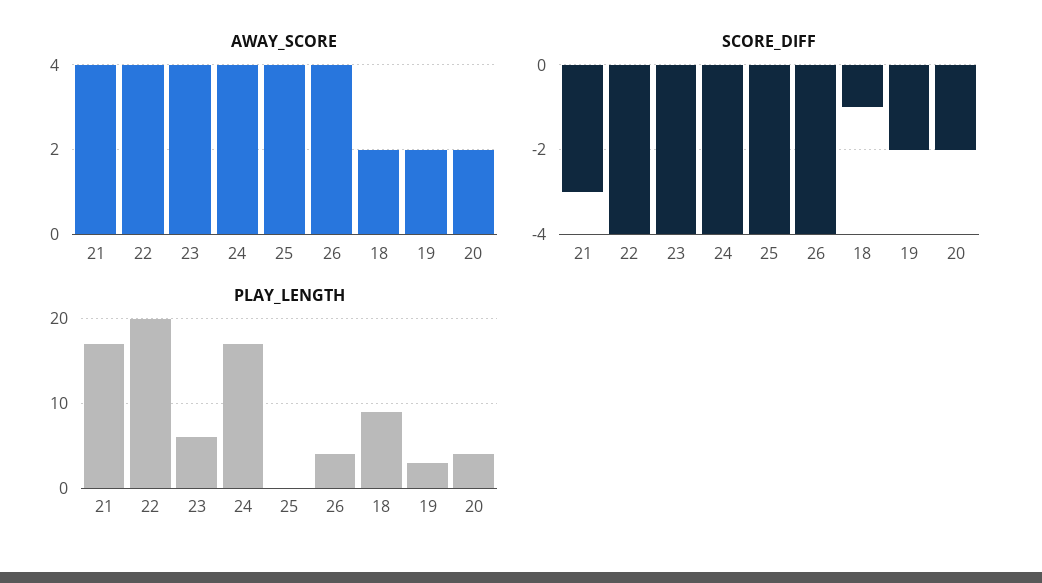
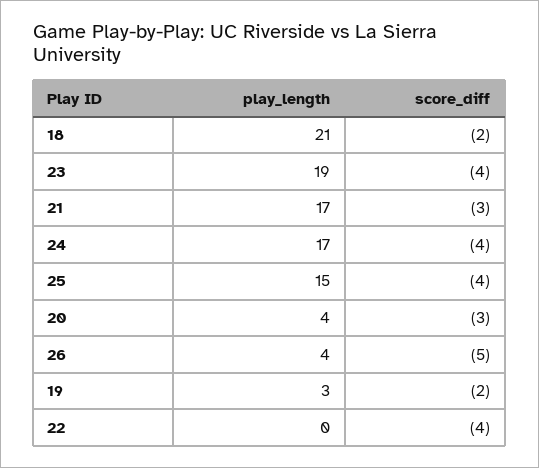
  {
-   "AWAY_SCORE": {
-     "21": 4,
-     "22": 4,
-     "23": 4,
-     "24": 4,
-     "25": 4,
-     "26": 4,
-     "18": 2,
-     "19": 2,
-     "20": 2
-   },
    "SCORE_DIFF": {
      "21": -3,
      "22": -4,
      "23": -4,
      "24": -4,
      "25": -4,
-     "26": -4,
+     "26": -5,
-     "18": -1,
+     "18": -2,
      "19": -2,
-     "20": -2
+     "20": -3
    },
    "PLAY_LENGTH": {
      "21": 17,
-     "22": 20,
+     "22": 0,
-     "23": 6,
+     "23": 19,
      "24": 17,
-     "25": 0,
+     "25": 15,
      "26": 4,
-     "18": 9,
+     "18": 21,
      "19": 3,
      "20": 4
    }
  }

